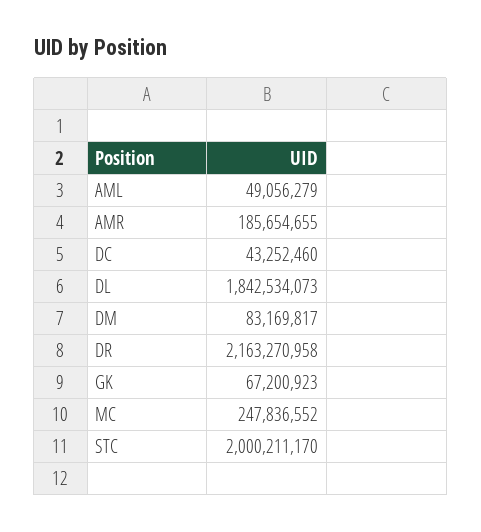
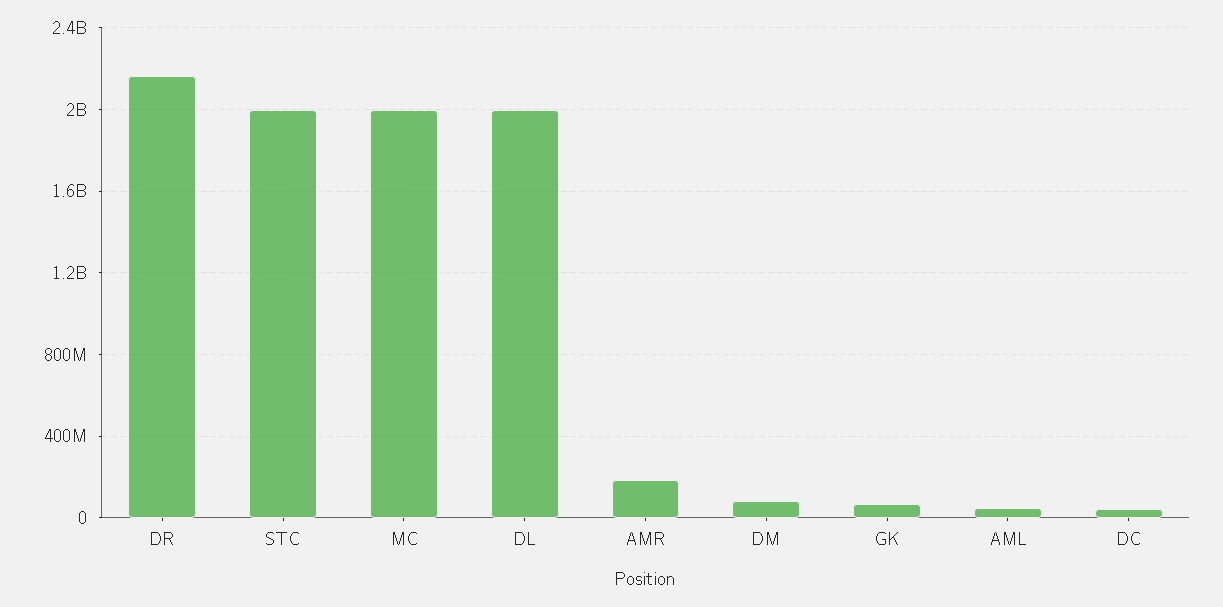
  {
    "AML": 49056279,
    "AMR": 185654655,
    "DC": 43252460,
-   "DL": 1842534073,
+   "DL": 2000000000,
    "DM": 83169817,
    "DR": 2163270958,
    "GK": 67200923,
-   "MC": 247836552,
+   "MC": 2000000000,
    "STC": 2000211170
  }

